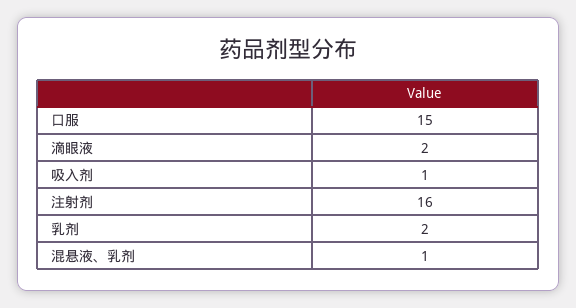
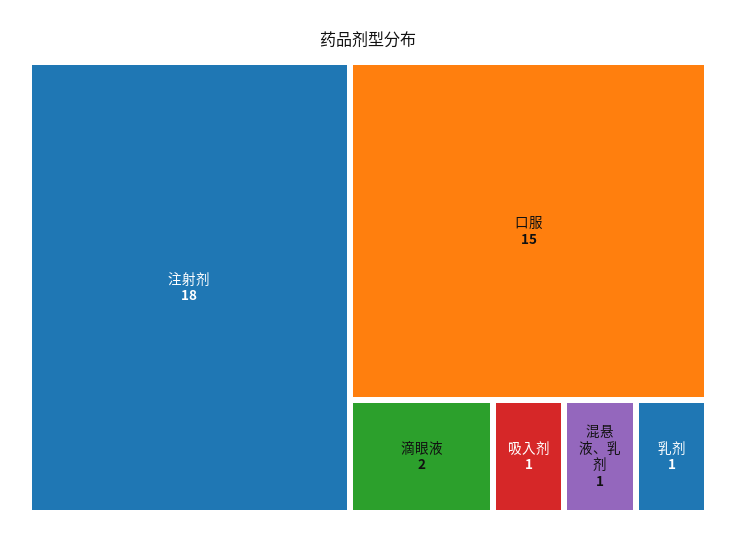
  {
    "口服": 15,
    "滴眼液": 2,
    "吸入剂": 1,
-   "注射剂": 16,
+   "注射剂": 18,
-   "乳剂": 2,
+   "乳剂": 1,
    "混悬液、乳剂": 1
  }

